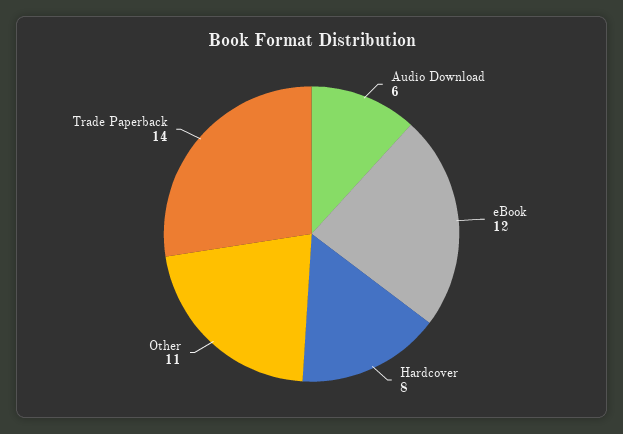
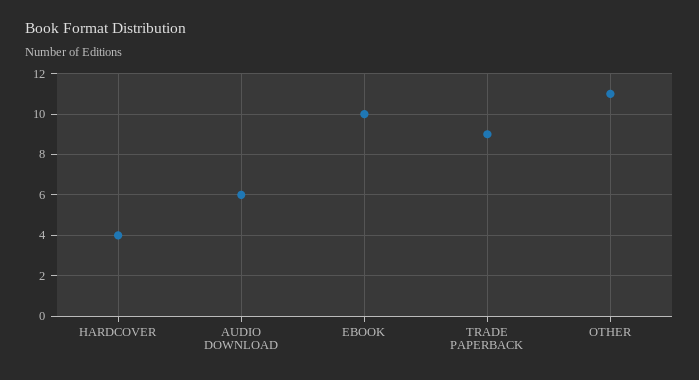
  {
    "Audio Download": 6,
-   "eBook": 12,
+   "eBook": 10,
-   "Hardcover": 8,
+   "Hardcover": 4,
    "Other": 11,
-   "Trade Paperback": 14
+   "Trade Paperback": 9
  }

